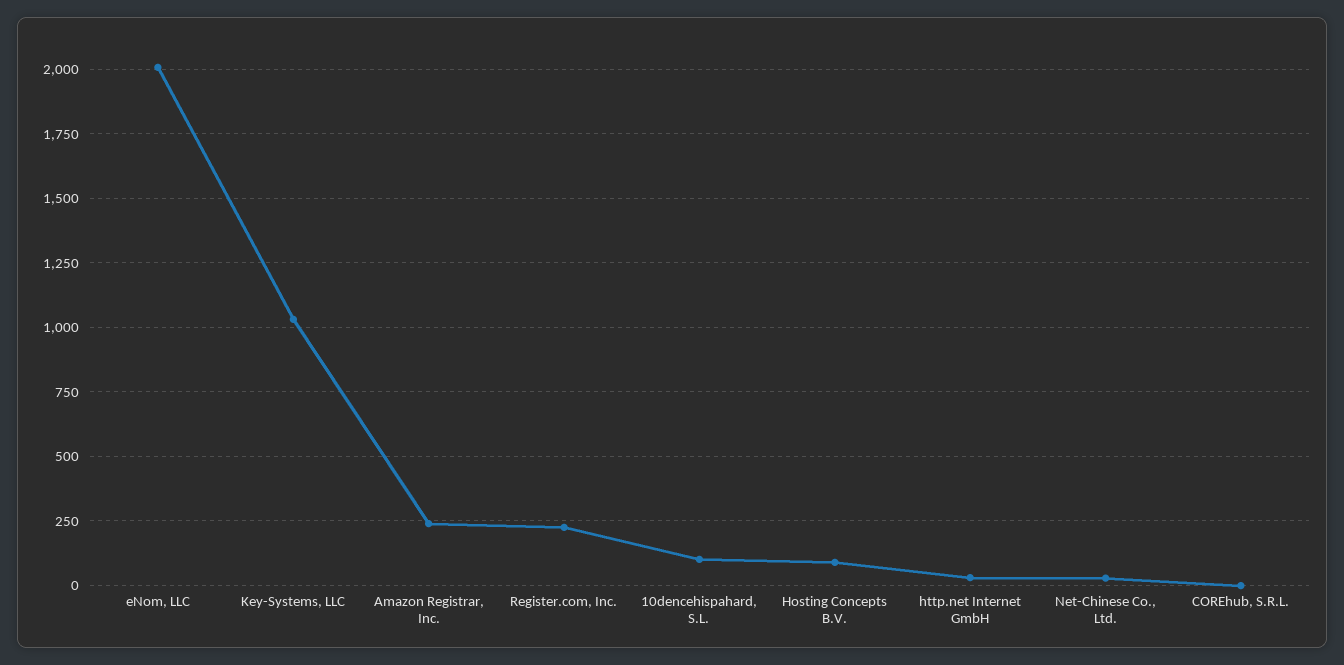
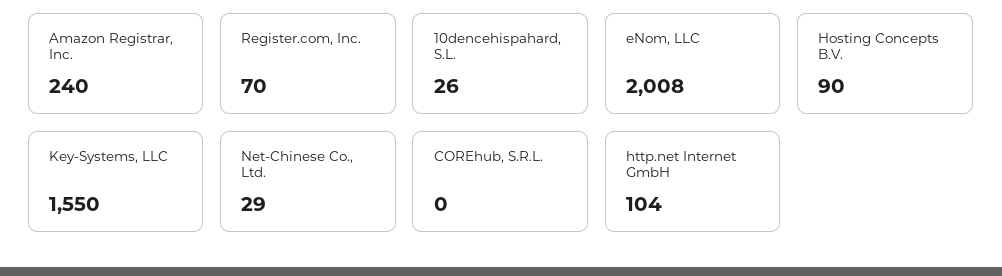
  {
    "eNom, LLC": 2008,
-   "Key-Systems, LLC": 1025,
+   "Key-Systems, LLC": 1550,
    "Amazon Registrar, Inc.": 240,
-   "Register.com, Inc.": 225,
+   "Register.com, Inc.": 70,
-   "10dencehispahard, S.L.": 100,
+   "10dencehispahard, S.L.": 26,
    "Hosting Concepts B.V.": 90,
-   "http.net Internet GmbH": 25,
+   "http.net Internet GmbH": 104,
    "Net-Chinese Co., Ltd.": 29,
    "COREhub, S.R.L.": 0
  }

